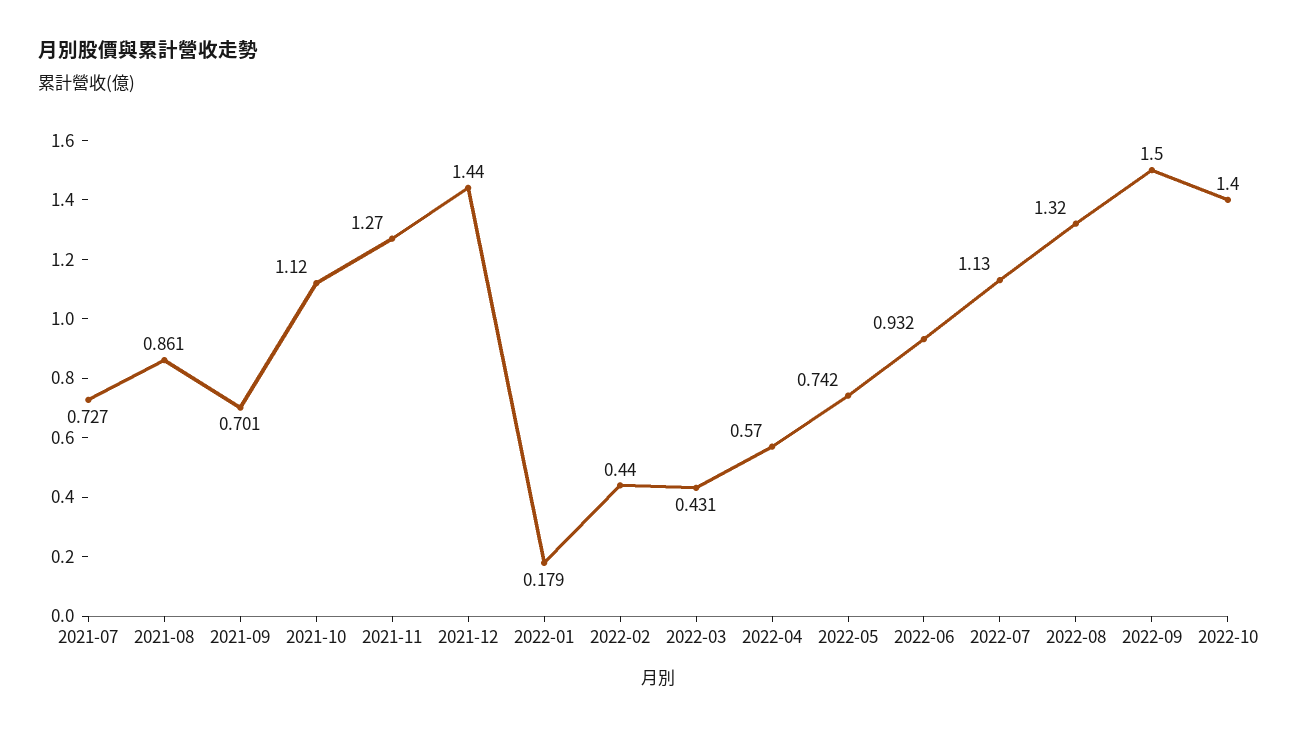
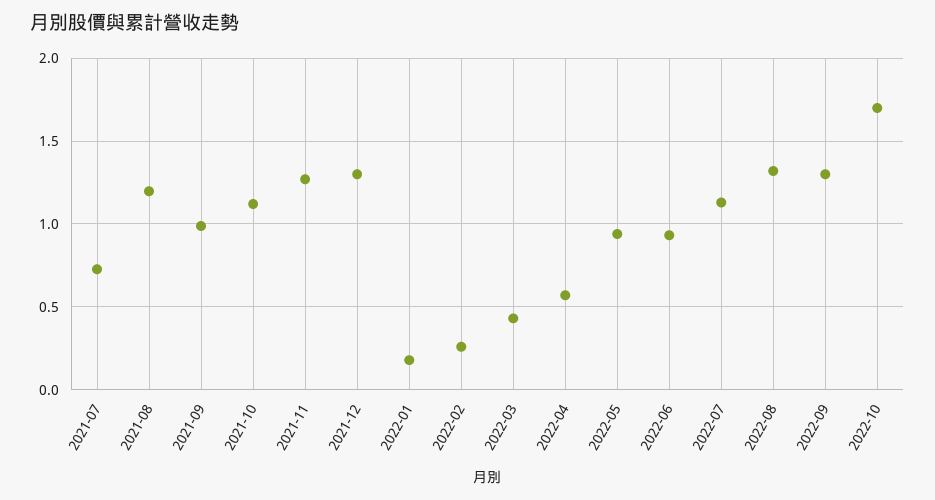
  {
    "2021-07": 0.727,
-   "2021-08": 0.861,
+   "2021-08": 1.2,
-   "2021-09": 0.701,
+   "2021-09": 1,
    "2021-10": 1.12,
    "2021-11": 1.27,
-   "2021-12": 1.44,
+   "2021-12": 1.3,
    "2022-01": 0.179,
-   "2022-02": 0.44,
+   "2022-02": 0.25,
    "2022-03": 0.431,
    "2022-04": 0.57,
-   "2022-05": 0.742,
+   "2022-05": 0.95,
    "2022-06": 0.932,
    "2022-07": 1.13,
    "2022-08": 1.32,
-   "2022-09": 1.5,
+   "2022-09": 1.3,
-   "2022-10": 1.4
+   "2022-10": 1.7
  }

